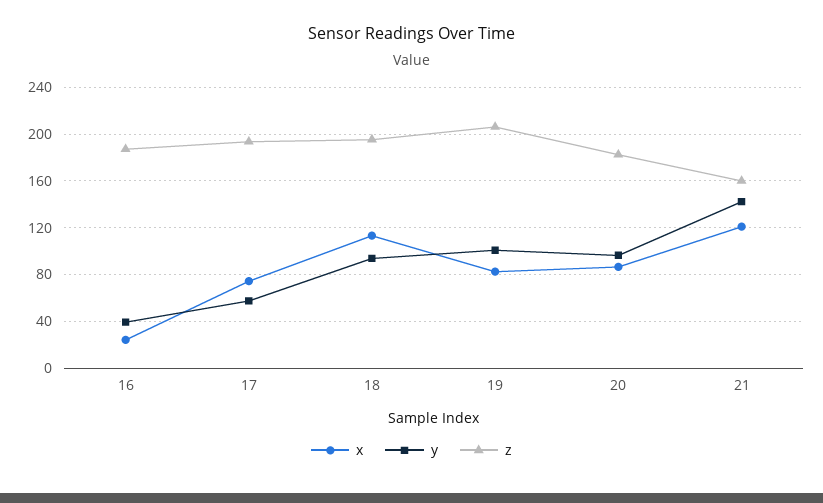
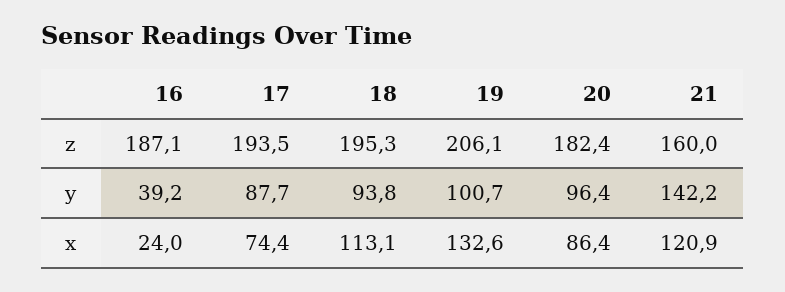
  {
    "x": {
      "16": 24,
      "17": 74.4,
      "18": 113.1,
-     "19": 80,
+     "19": 132.6,
      "20": 86.4,
      "21": 120.9
    },
    "y": {
      "16": 39.2,
-     "17": 60,
+     "17": 87.7,
      "18": 93.8,
      "19": 100.7,
      "20": 96.4,
      "21": 142.2
    },
    "z": {
      "16": 187.1,
      "17": 193.5,
      "18": 195.3,
      "19": 206.1,
      "20": 182.4,
      "21": 160
    }
  }

